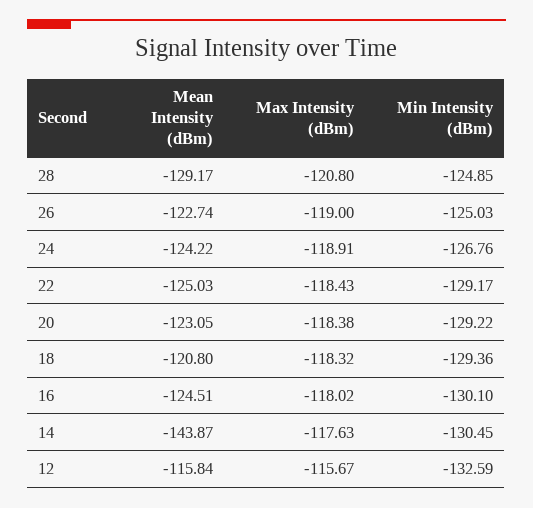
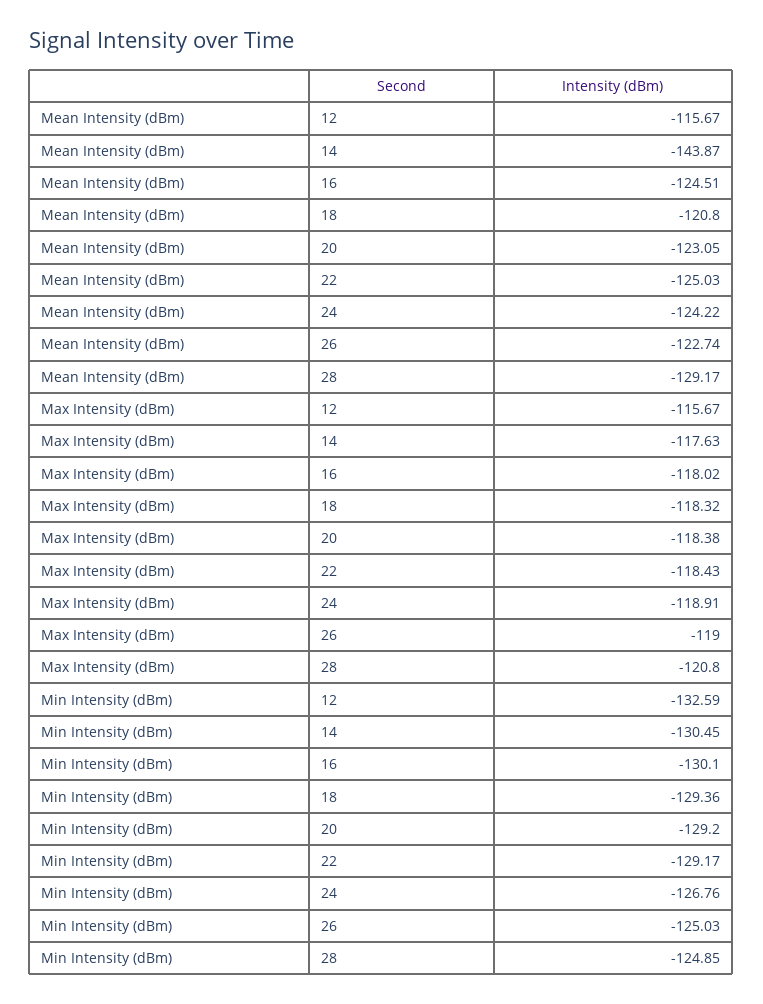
  {
    "Mean Intensity (dBm)": {
      "28": -129.17,
      "26": -122.74,
      "24": -124.22,
      "22": -125.03,
      "20": -123.05,
      "18": -120.8,
      "16": -124.51,
      "14": -143.87,
-     "12": -115.84
+     "12": -115.67
    },
    "Max Intensity (dBm)": {
      "28": -120.8,
      "26": -119,
      "24": -118.91,
      "22": -118.43,
      "20": -118.38,
      "18": -118.32,
      "16": -118.02,
      "14": -117.63,
      "12": -115.67
    },
    "Min Intensity (dBm)": {
      "28": -124.85,
      "26": -125.03,
      "24": -126.76,
      "22": -129.17,
-     "20": -129.22,
+     "20": -129.2,
      "18": -129.36,
      "16": -130.1,
      "14": -130.45,
      "12": -132.59
    }
  }

